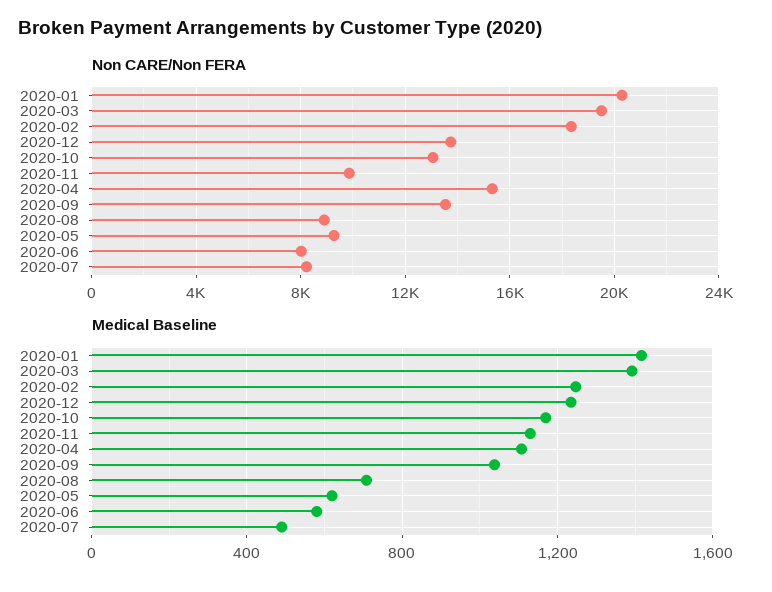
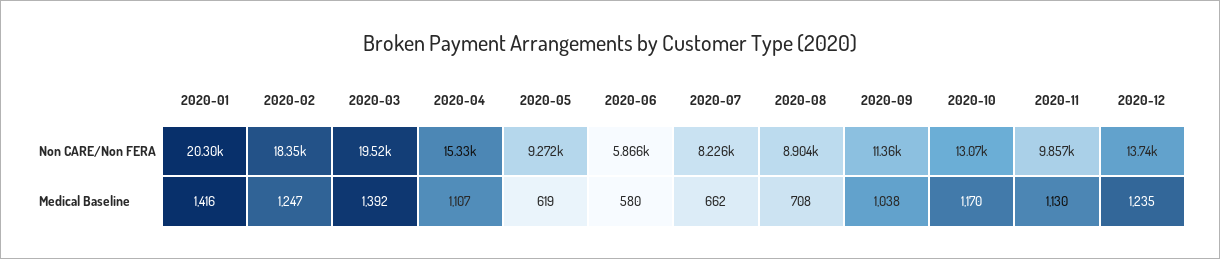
  {
    "Non CARE/Non FERA": {
      "2020-01": 20300,
      "2020-03": 19520,
      "2020-02": 18350,
      "2020-12": 13740,
      "2020-10": 13070,
      "2020-11": 9857,
      "2020-04": 15330,
-     "2020-09": 13500,
+     "2020-09": 11360,
      "2020-08": 8904,
      "2020-05": 9272,
-     "2020-06": 8000,
+     "2020-06": 5866,
      "2020-07": 8226
    },
    "Medical Baseline": {
      "2020-01": 1416,
      "2020-03": 1392,
      "2020-02": 1247,
      "2020-12": 1235,
      "2020-10": 1170,
      "2020-11": 1130,
      "2020-04": 1107,
      "2020-09": 1038,
      "2020-08": 708,
      "2020-05": 619,
      "2020-06": 580,
-     "2020-07": 500
+     "2020-07": 662
    }
  }

